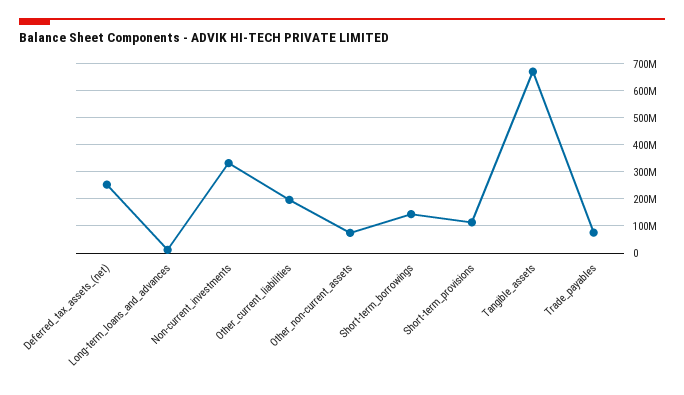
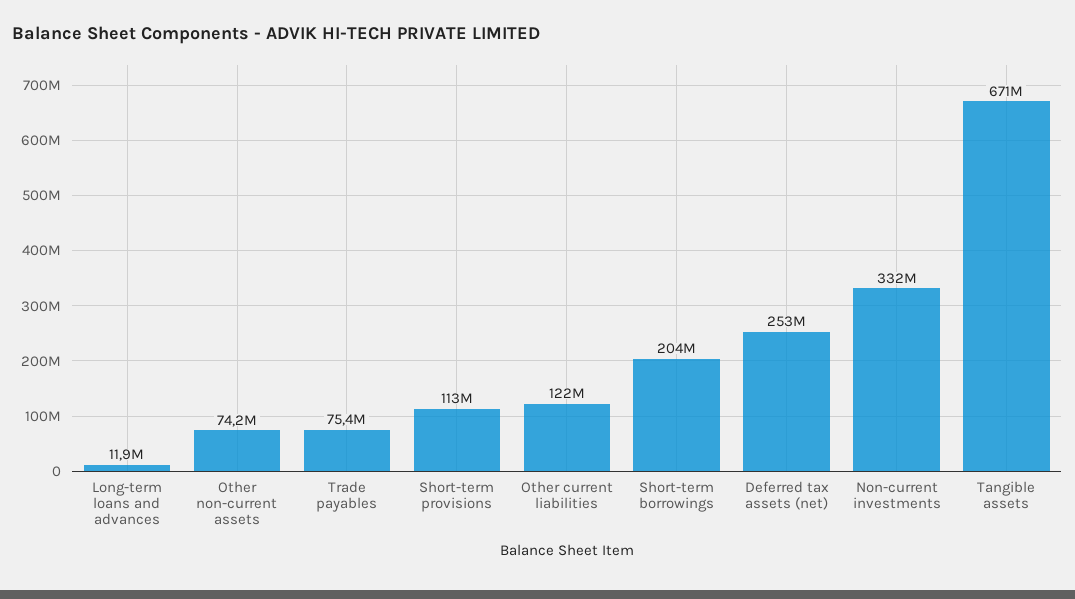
  {
    "Deferred_tax_assets_(net)": 253000000,
    "Long-term_loans_and_advances": 11900000,
    "Non-current_investments": 332000000,
-   "Other_current_liabilities": 200000000,
+   "Other_current_liabilities": 122000000,
    "Other_non-current_assets": 74200000,
-   "Short-term_borrowings": 150000000,
+   "Short-term_borrowings": 204000000,
    "Short-term_provisions": 113000000,
    "Tangible_assets": 671000000,
    "Trade_payables": 75400000
  }

